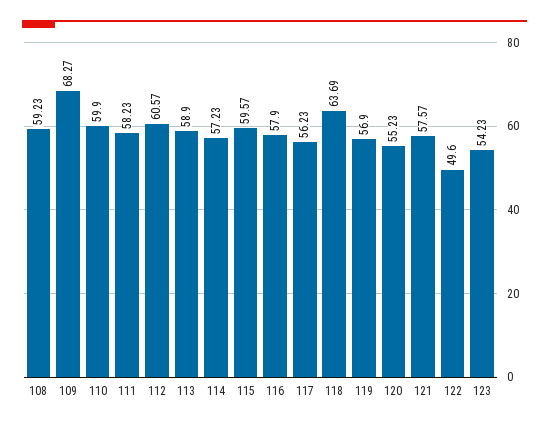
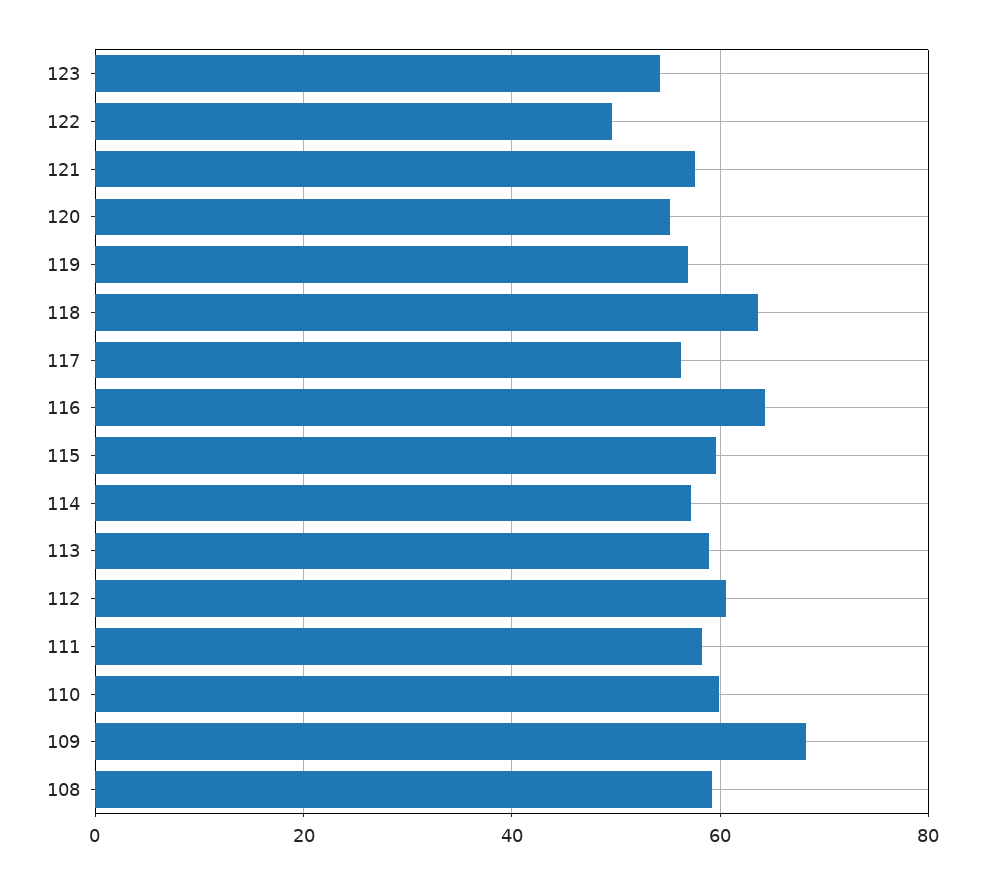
  {
    "108": 59.23,
    "109": 68.27,
    "110": 59.9,
    "111": 58.23,
    "112": 60.57,
    "113": 58.9,
    "114": 57.23,
    "115": 59.57,
-   "116": 57.9,
+   "116": 64,
    "117": 56.23,
    "118": 63.69,
    "119": 56.9,
    "120": 55.23,
    "121": 57.57,
    "122": 49.6,
    "123": 54.23
  }

